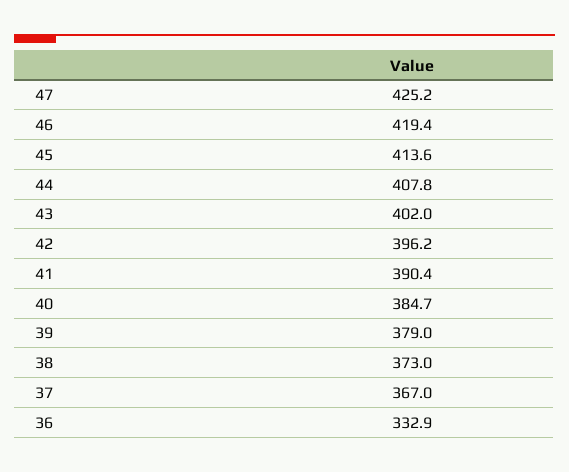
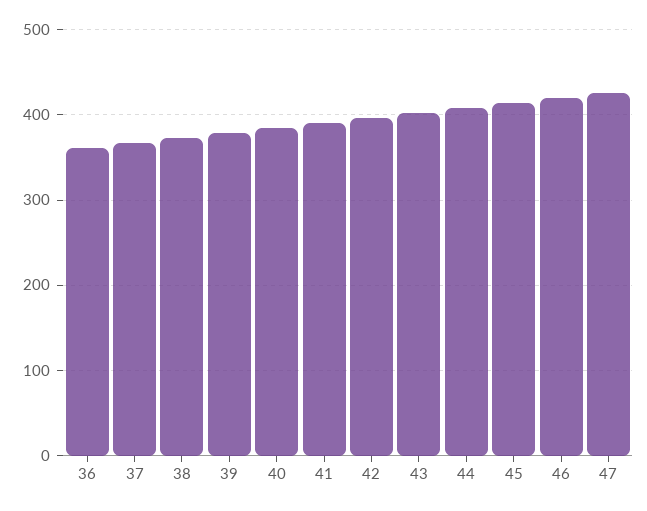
  {
    "47": 425.2,
    "46": 419.4,
    "45": 413.6,
    "44": 407.8,
    "43": 402,
    "42": 396.2,
    "41": 390.4,
    "40": 384.7,
    "39": 379,
    "38": 373,
    "37": 367,
-   "36": 332.9
+   "36": 360
  }

